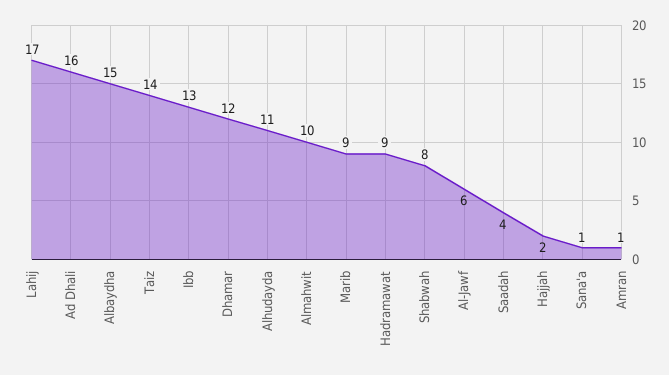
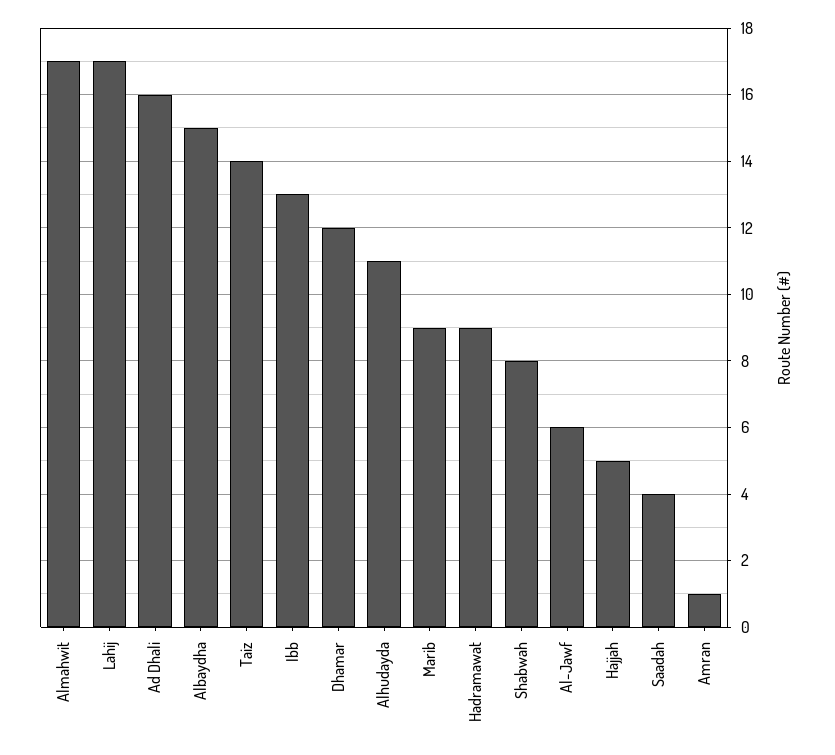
  {
    "Lahij": 17,
    "Ad Dhali": 16,
    "Albaydha": 15,
    "Taiz": 14,
    "Ibb": 13,
    "Dhamar": 12,
    "Alhudayda": 11,
-   "Almahwit": 10,
+   "Almahwit": 17,
    "Marib": 9,
    "Hadramawat": 9,
    "Shabwah": 8,
    "Al-Jawf": 6,
    "Saadah": 4,
-   "Hajjah": 2,
+   "Hajjah": 5,
-   "Sana'a": 1,
    "Amran": 1
  }

